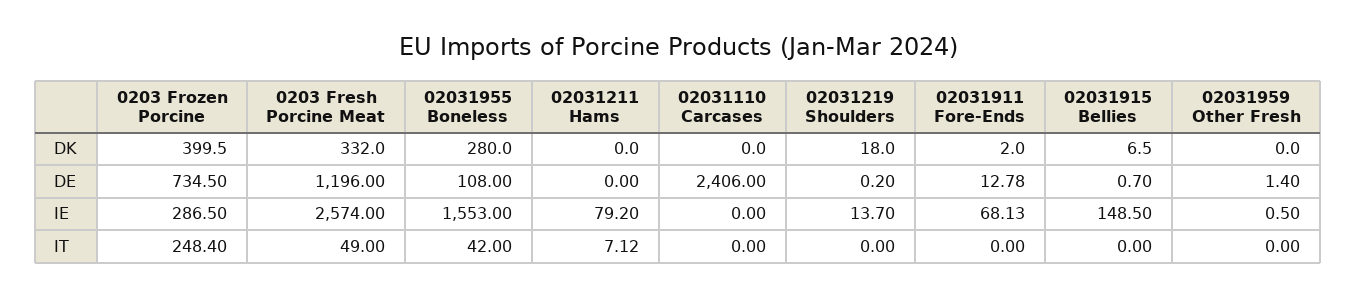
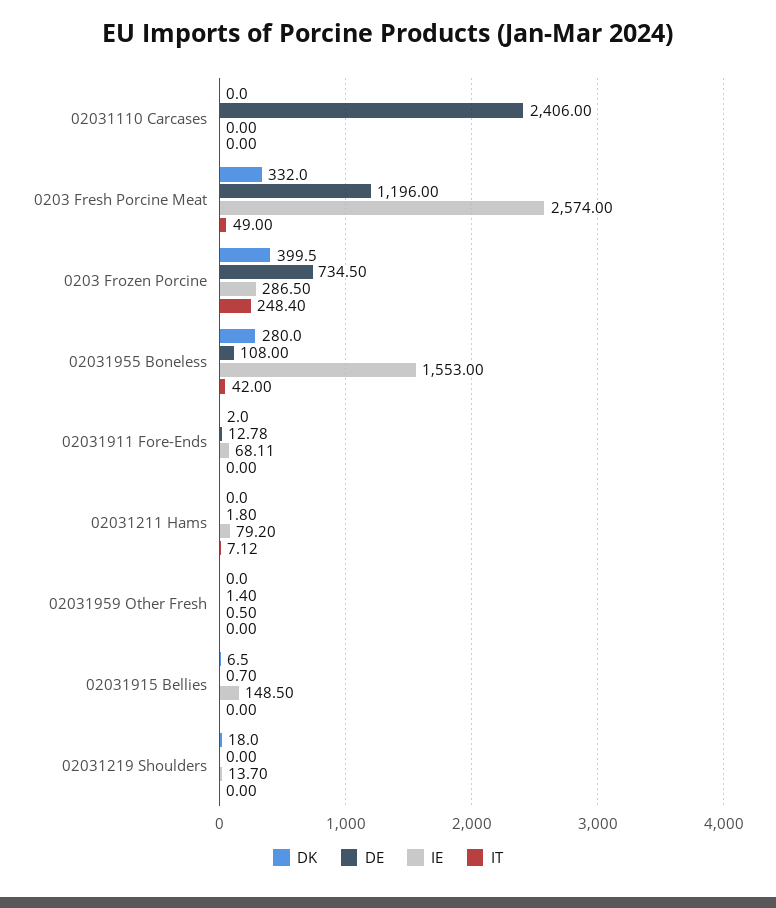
  {
    "DK": {
      "0203 Frozen Porcine": 399.5,
      "0203 Fresh Porcine Meat": 332,
      "02031955 Boneless": 280,
      "02031211 Hams": 0,
      "02031110 Carcases": 0,
      "02031219 Shoulders": 18,
      "02031911 Fore-Ends": 2,
      "02031915 Bellies": 6.5,
      "02031959 Other Fresh": 0
    },
    "DE": {
      "0203 Frozen Porcine": 734.5,
      "0203 Fresh Porcine Meat": 1196,
      "02031955 Boneless": 108,
-     "02031211 Hams": 0,
+     "02031211 Hams": 1.8,
      "02031110 Carcases": 2406,
-     "02031219 Shoulders": 0.2,
+     "02031219 Shoulders": 0,
      "02031911 Fore-Ends": 12.78,
      "02031915 Bellies": 0.7,
      "02031959 Other Fresh": 1.4
    },
    "IE": {
      "0203 Frozen Porcine": 286.5,
      "0203 Fresh Porcine Meat": 2574,
      "02031955 Boneless": 1553,
      "02031211 Hams": 79.2,
      "02031110 Carcases": 0,
      "02031219 Shoulders": 13.7,
-     "02031911 Fore-Ends": 68.13,
+     "02031911 Fore-Ends": 68.11,
      "02031915 Bellies": 148.5,
      "02031959 Other Fresh": 0.5
    },
    "IT": {
      "0203 Frozen Porcine": 248.4,
      "0203 Fresh Porcine Meat": 49,
      "02031955 Boneless": 42,
      "02031211 Hams": 7.12,
      "02031110 Carcases": 0,
      "02031219 Shoulders": 0,
      "02031911 Fore-Ends": 0,
      "02031915 Bellies": 0,
      "02031959 Other Fresh": 0
    }
  }

